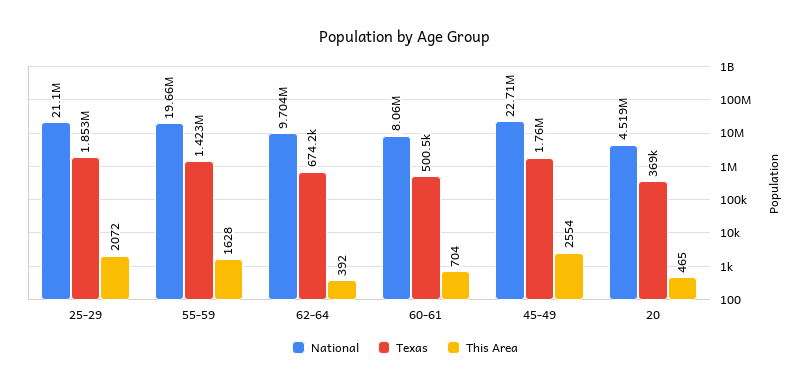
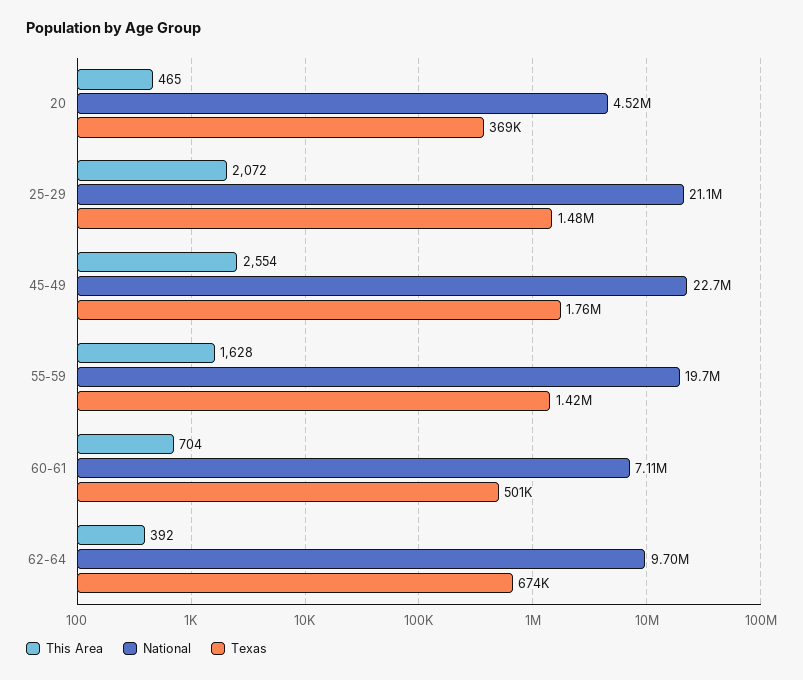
  {
    "National": {
      "25-29": 21100000,
      "55-59": 19660000,
      "62-64": 9704000,
-     "60-61": 8060000,
+     "60-61": 7110000,
      "45-49": 22710000,
      "20": 4519000
    },
    "Texas": {
-     "25-29": 1853000,
+     "25-29": 1480000,
      "55-59": 1423000,
      "62-64": 674200,
      "60-61": 500500,
      "45-49": 1760000,
      "20": 369000
    },
    "This Area": {
      "25-29": 2072,
      "55-59": 1628,
      "62-64": 392,
      "60-61": 704,
      "45-49": 2554,
      "20": 465
    }
  }

